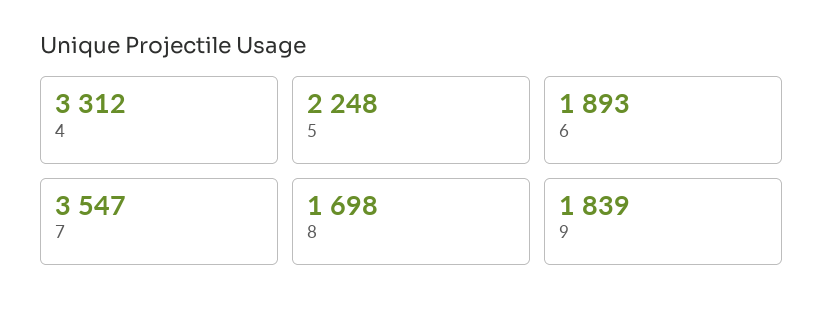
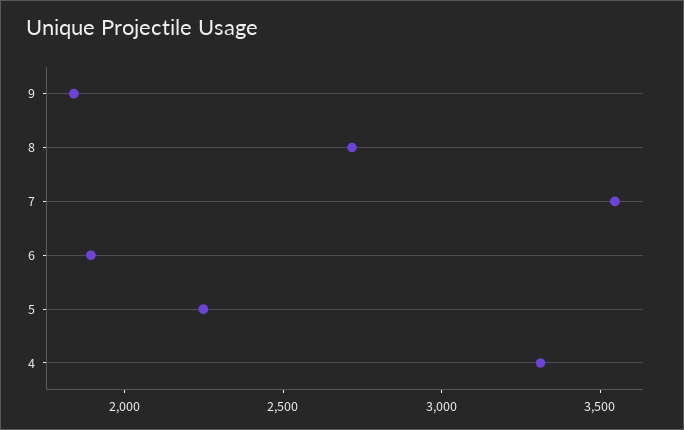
  {
    "4": 3312,
    "5": 2248,
    "6": 1893,
    "7": 3547,
-   "8": 1698,
+   "8": 2700,
    "9": 1839
  }

